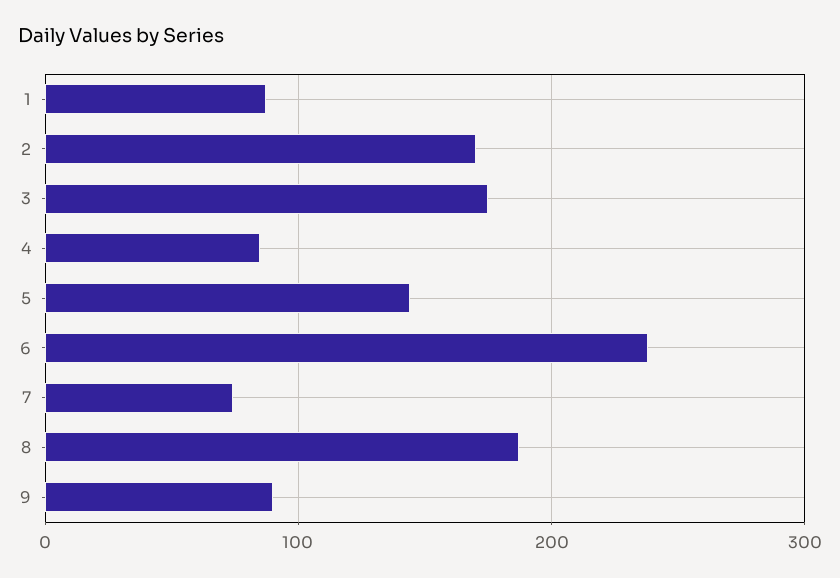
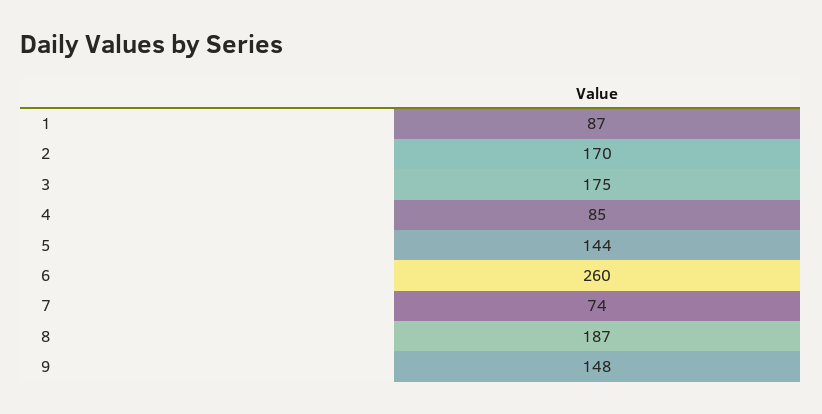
  {
    "1": 87,
    "2": 170,
    "3": 175,
    "4": 85,
    "5": 144,
-   "6": 240,
+   "6": 260,
    "7": 74,
    "8": 187,
-   "9": 90
+   "9": 148
  }

